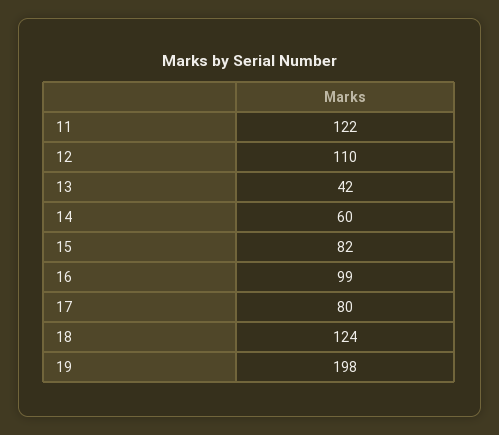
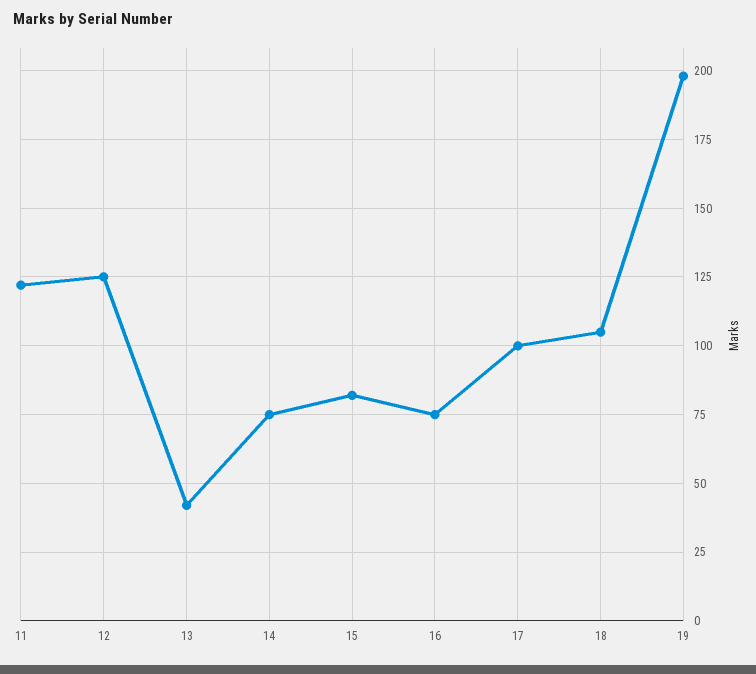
  {
    "11": 122,
-   "12": 110,
+   "12": 125,
    "13": 42,
-   "14": 60,
+   "14": 75,
    "15": 82,
-   "16": 99,
+   "16": 75,
-   "17": 80,
+   "17": 100,
-   "18": 124,
+   "18": 105,
    "19": 198
  }

